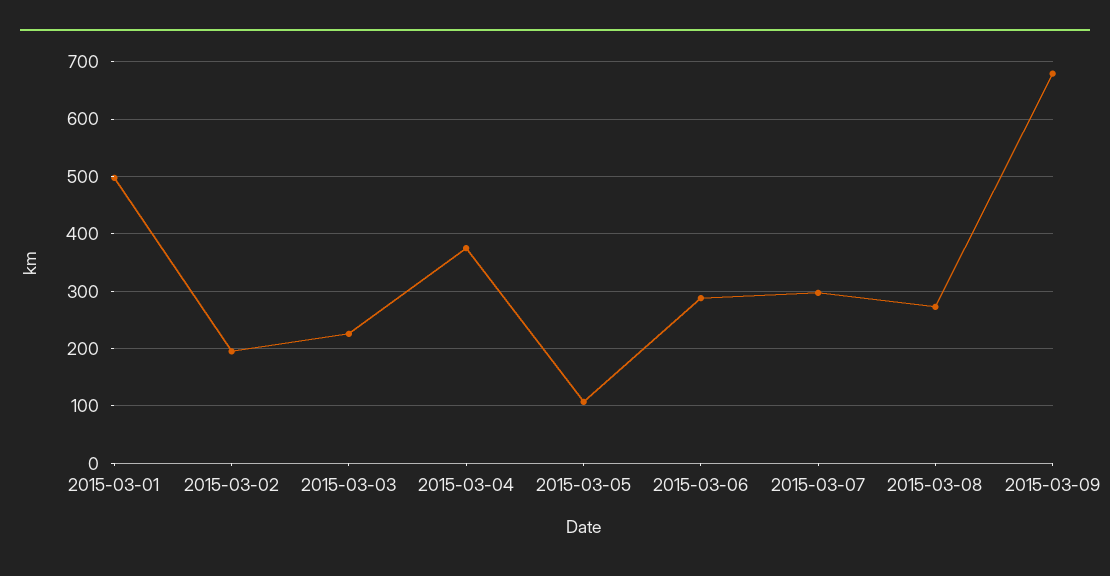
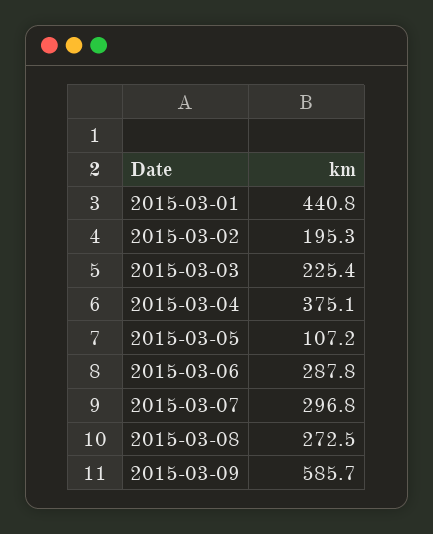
  {
-   "2015-03-01": 500,
+   "2015-03-01": 440.8,
    "2015-03-02": 195.3,
    "2015-03-03": 225.4,
    "2015-03-04": 375.1,
    "2015-03-05": 107.2,
    "2015-03-06": 287.8,
    "2015-03-07": 296.8,
    "2015-03-08": 272.5,
-   "2015-03-09": 680
+   "2015-03-09": 585.7
  }

